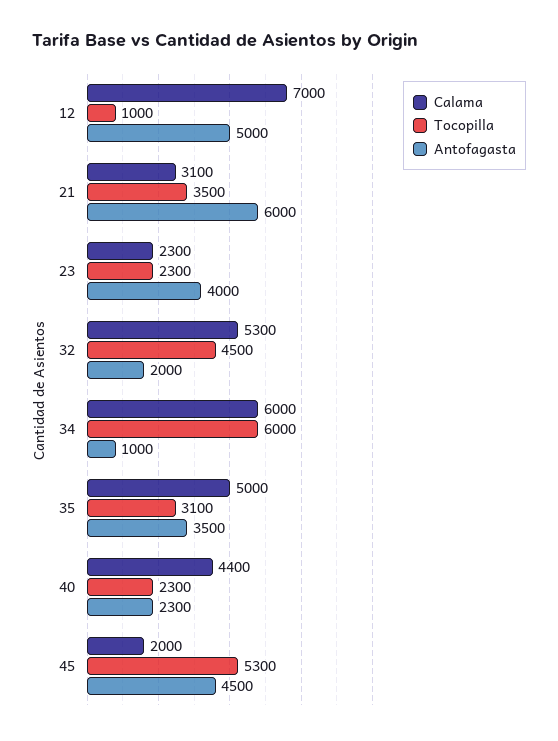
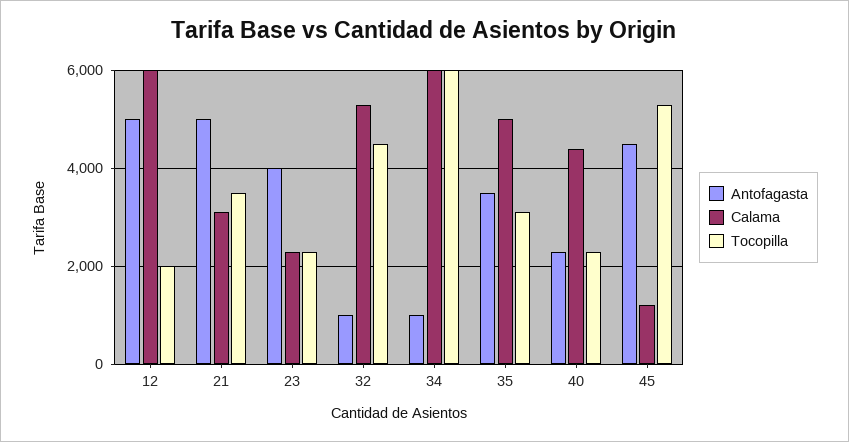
  {
    "Calama": {
-     "12": 7000,
+     "12": 6000,
      "21": 3100,
      "23": 2300,
      "32": 5300,
      "34": 6000,
      "35": 5000,
      "40": 4400,
-     "45": 2000
+     "45": 1200
    },
    "Tocopilla": {
-     "12": 1000,
+     "12": 2000,
      "21": 3500,
      "23": 2300,
      "32": 4500,
      "34": 6000,
      "35": 3100,
      "40": 2300,
      "45": 5300
    },
    "Antofagasta": {
      "12": 5000,
-     "21": 6000,
+     "21": 5000,
      "23": 4000,
-     "32": 2000,
+     "32": 1000,
      "34": 1000,
      "35": 3500,
      "40": 2300,
      "45": 4500
    }
  }

